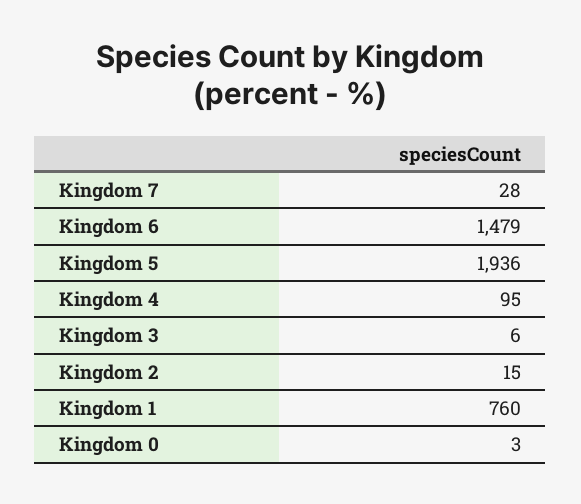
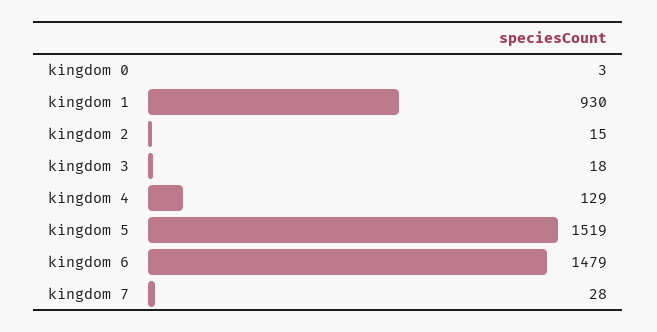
  {
    "Kingdom 7": 28,
    "Kingdom 6": 1479,
-   "Kingdom 5": 1936,
+   "Kingdom 5": 1519,
-   "Kingdom 4": 95,
+   "Kingdom 4": 129,
-   "Kingdom 3": 6,
+   "Kingdom 3": 18,
    "Kingdom 2": 15,
-   "Kingdom 1": 760,
+   "Kingdom 1": 930,
    "Kingdom 0": 3
  }

